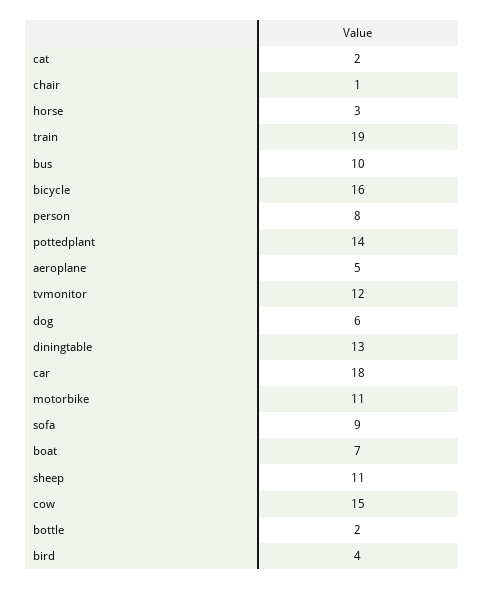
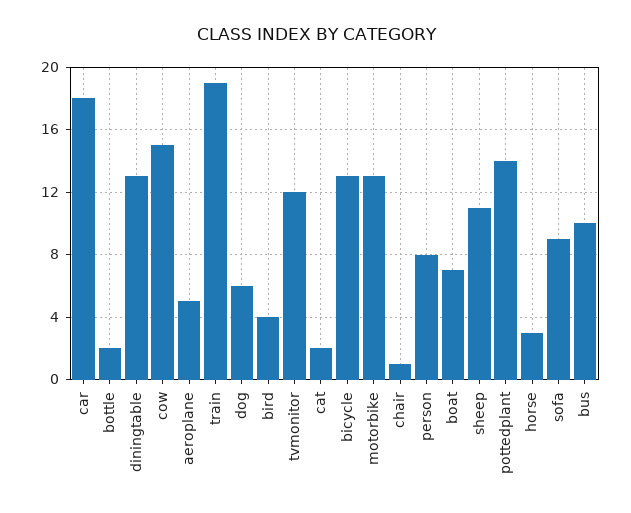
  {
    "cat": 2,
    "chair": 1,
    "horse": 3,
    "train": 19,
    "bus": 10,
-   "bicycle": 16,
+   "bicycle": 13,
    "person": 8,
    "pottedplant": 14,
    "aeroplane": 5,
    "tvmonitor": 12,
    "dog": 6,
    "diningtable": 13,
    "car": 18,
-   "motorbike": 11,
+   "motorbike": 13,
    "sofa": 9,
    "boat": 7,
    "sheep": 11,
    "cow": 15,
    "bottle": 2,
    "bird": 4
  }

